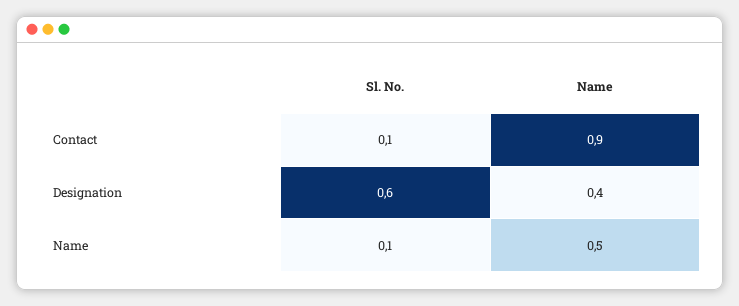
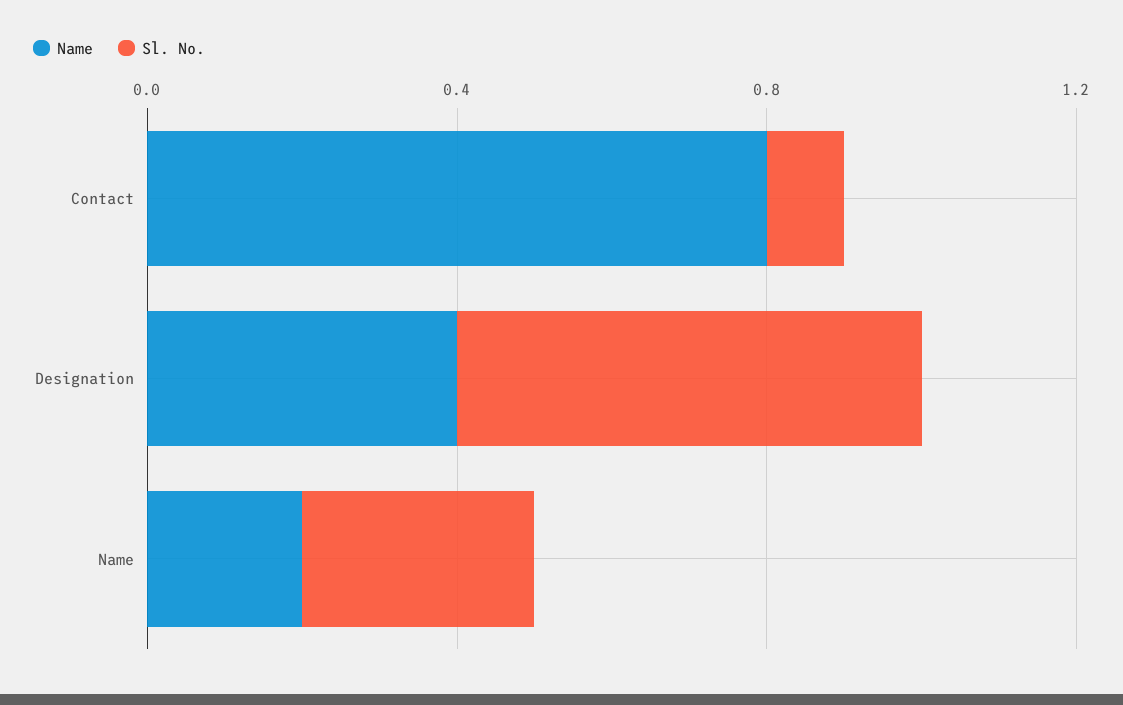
  {
    "Sl. No.": {
      "Contact": 0.1,
      "Designation": 0.6,
-     "Name": 0.1
+     "Name": 0.3
    },
    "Name": {
-     "Contact": 0.9,
+     "Contact": 0.8,
      "Designation": 0.4,
-     "Name": 0.5
+     "Name": 0.2
    }
  }

